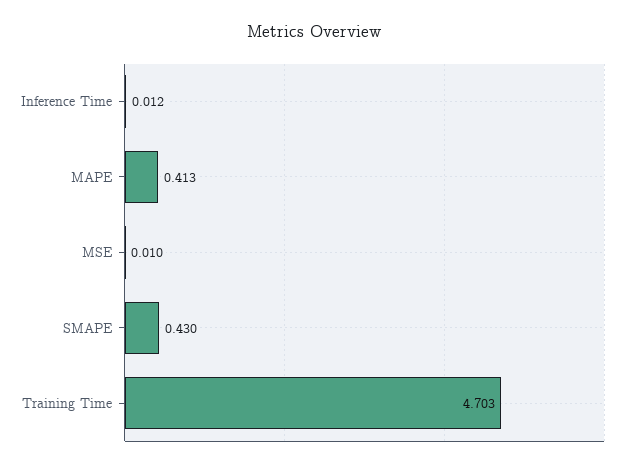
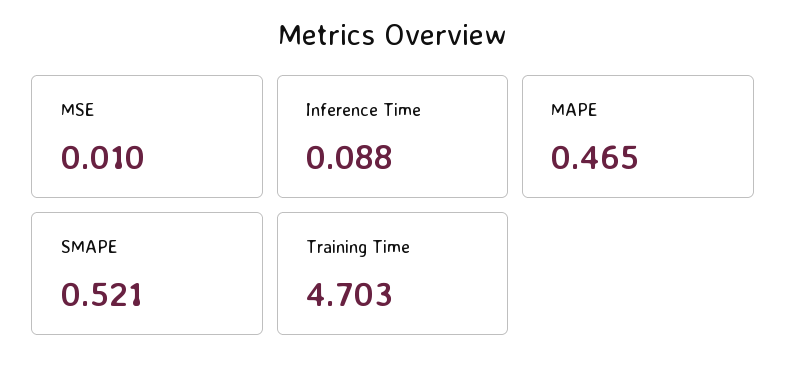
  {
-   "Inference Time": 0.012,
+   "Inference Time": 0.088,
-   "MAPE": 0.413,
+   "MAPE": 0.465,
    "MSE": 0.01,
-   "SMAPE": 0.43,
+   "SMAPE": 0.521,
    "Training Time": 4.703
  }

